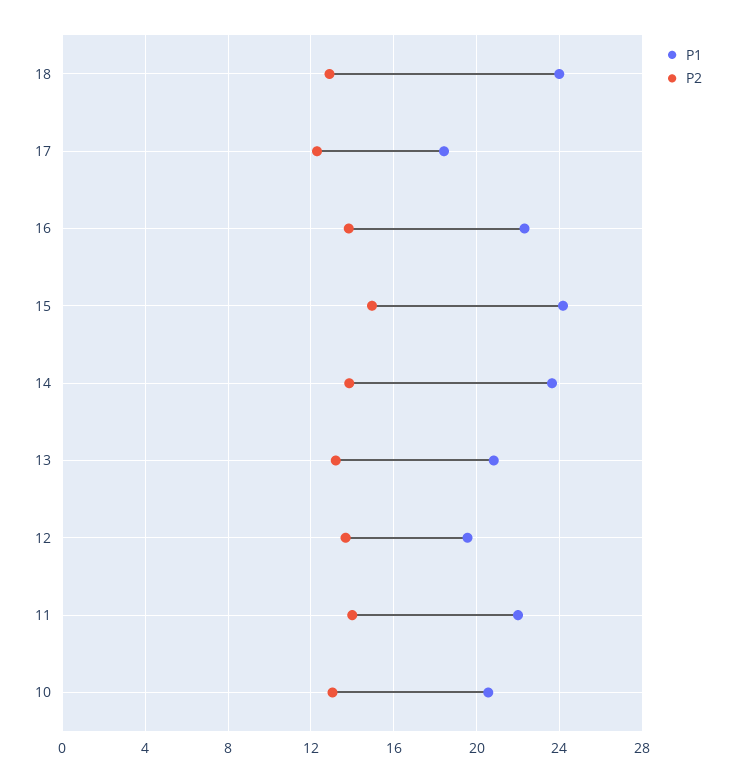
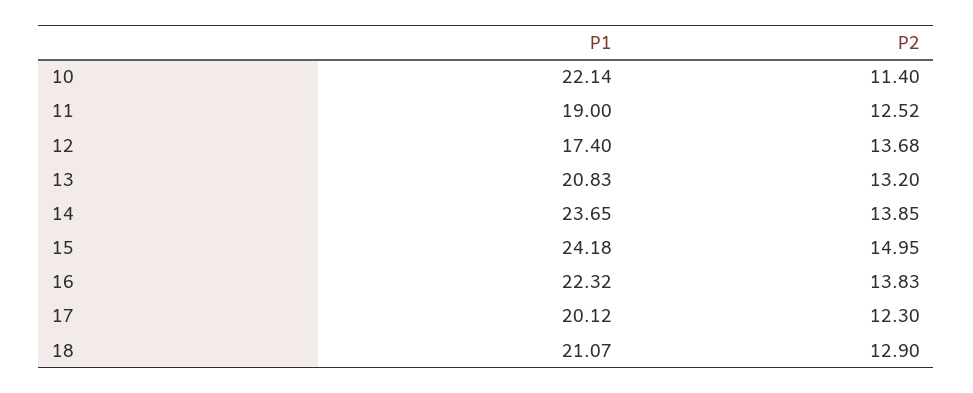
  {
    "P1": {
-     "18": 24,
+     "18": 21.07,
-     "17": 18.5,
+     "17": 20.12,
      "16": 22.32,
      "15": 24.18,
      "14": 23.65,
      "13": 20.83,
-     "12": 19.5,
+     "12": 17.4,
-     "11": 22,
+     "11": 19,
-     "10": 20.5
+     "10": 22.14
    },
    "P2": {
      "18": 12.9,
      "17": 12.3,
      "16": 13.83,
      "15": 14.95,
      "14": 13.85,
      "13": 13.2,
      "12": 13.68,
-     "11": 14,
+     "11": 12.52,
-     "10": 13
+     "10": 11.4
    }
  }

